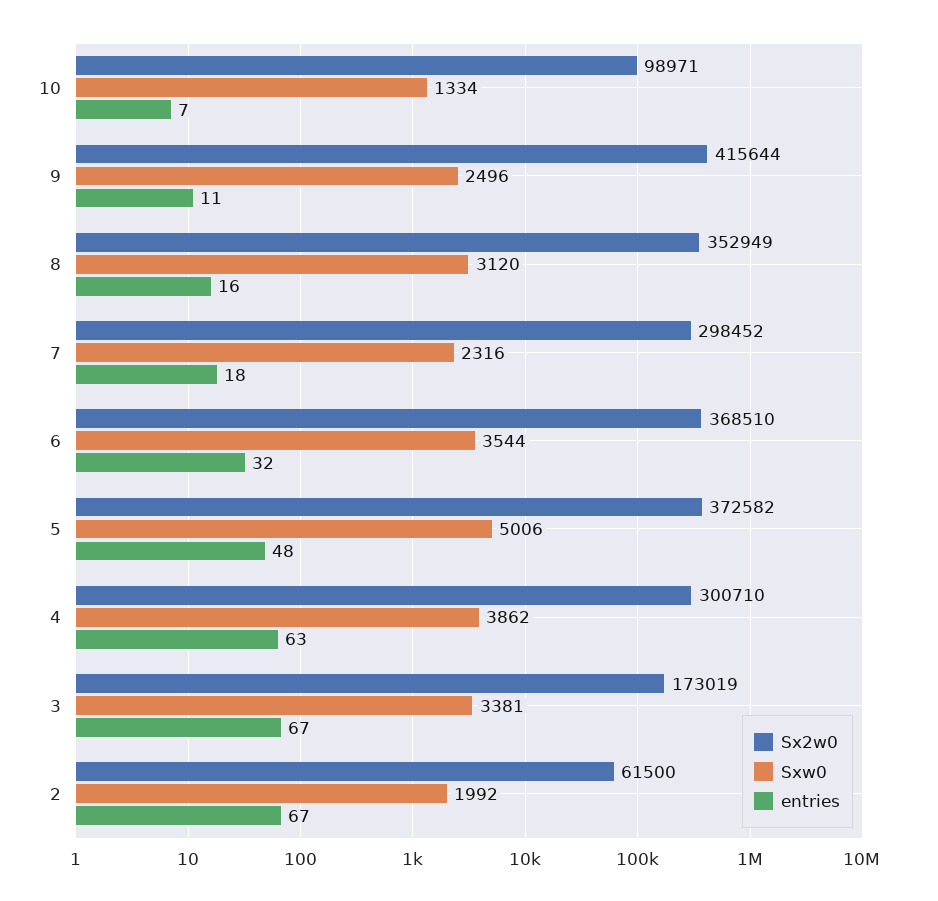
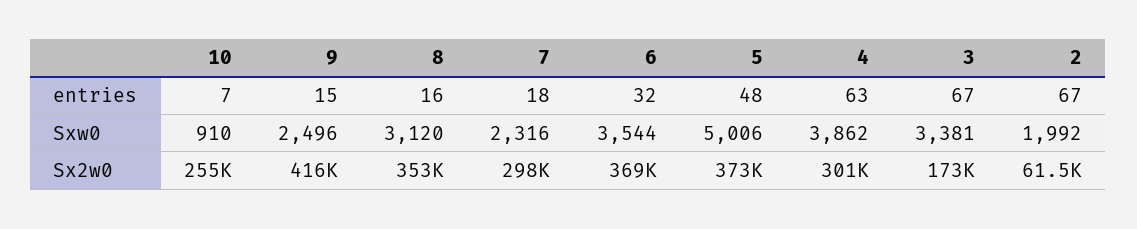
  {
    "Sx2w0": {
-     "10": 98971,
+     "10": 255000,
      "9": 415644,
      "8": 352949,
      "7": 298452,
      "6": 368510,
      "5": 372582,
      "4": 300710,
      "3": 173019,
      "2": 61500
    },
    "Sxw0": {
-     "10": 1334,
+     "10": 910,
      "9": 2496,
      "8": 3120,
      "7": 2316,
      "6": 3544,
      "5": 5006,
      "4": 3862,
      "3": 3381,
      "2": 1992
    },
    "entries": {
      "10": 7,
-     "9": 11,
+     "9": 15,
      "8": 16,
      "7": 18,
      "6": 32,
      "5": 48,
      "4": 63,
      "3": 67,
      "2": 67
    }
  }

